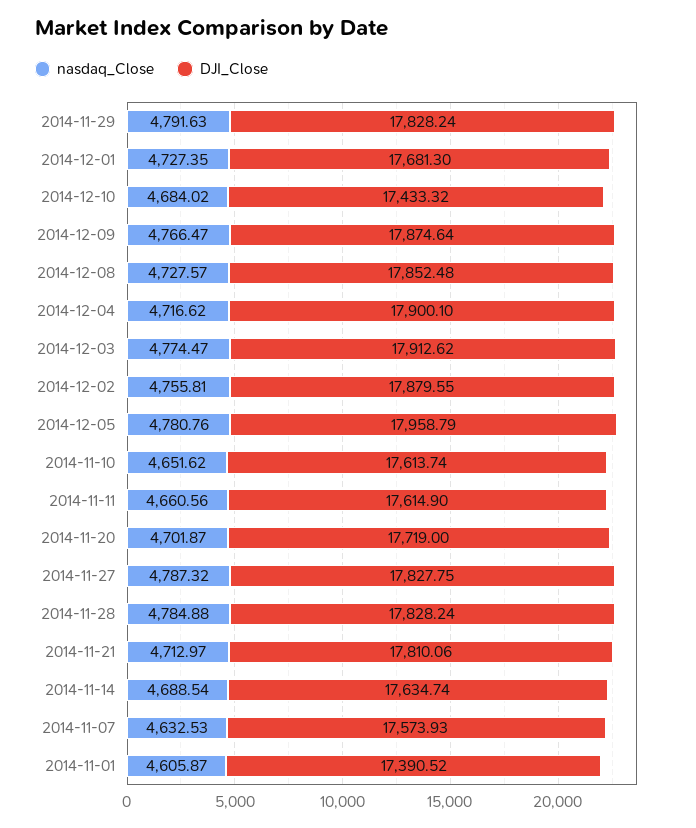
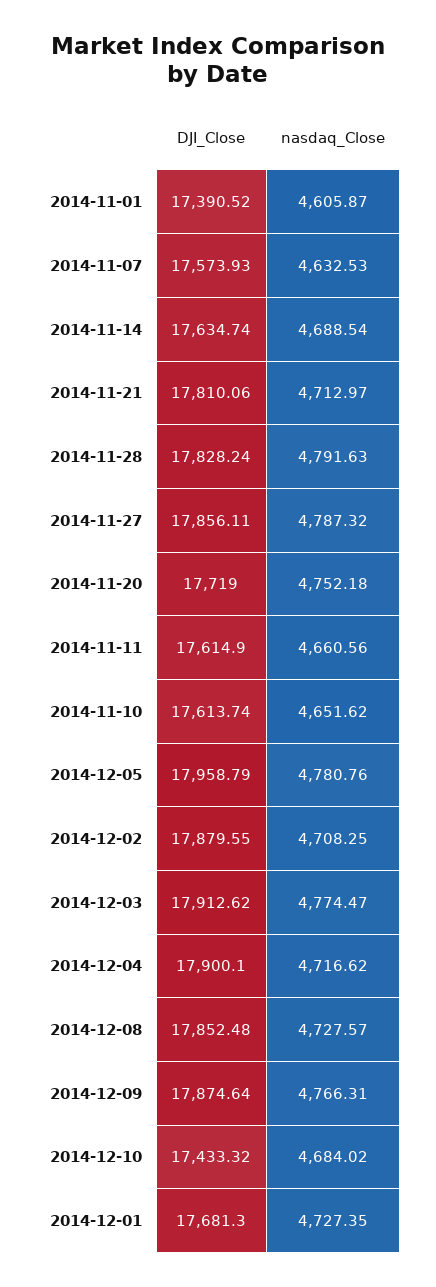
  {
    "nasdaq_Close": {
-     "2014-11-29": 4791.63,
      "2014-12-01": 4727.35,
      "2014-12-10": 4684.02,
-     "2014-12-09": 4766.47,
+     "2014-12-09": 4766.31,
      "2014-12-08": 4727.57,
      "2014-12-04": 4716.62,
      "2014-12-03": 4774.47,
-     "2014-12-02": 4755.81,
+     "2014-12-02": 4708.25,
      "2014-12-05": 4780.76,
      "2014-11-10": 4651.62,
      "2014-11-11": 4660.56,
-     "2014-11-20": 4701.87,
+     "2014-11-20": 4752.18,
      "2014-11-27": 4787.32,
-     "2014-11-28": 4784.88,
+     "2014-11-28": 4791.63,
      "2014-11-21": 4712.97,
      "2014-11-14": 4688.54,
      "2014-11-07": 4632.53,
      "2014-11-01": 4605.87
    },
    "DJI_Close": {
-     "2014-11-29": 17828.24,
      "2014-12-01": 17681.3,
      "2014-12-10": 17433.32,
      "2014-12-09": 17874.64,
      "2014-12-08": 17852.48,
      "2014-12-04": 17900.1,
      "2014-12-03": 17912.62,
      "2014-12-02": 17879.55,
      "2014-12-05": 17958.79,
      "2014-11-10": 17613.74,
      "2014-11-11": 17614.9,
      "2014-11-20": 17719,
-     "2014-11-27": 17827.75,
+     "2014-11-27": 17856.11,
      "2014-11-28": 17828.24,
      "2014-11-21": 17810.06,
      "2014-11-14": 17634.74,
      "2014-11-07": 17573.93,
      "2014-11-01": 17390.52
    }
  }

